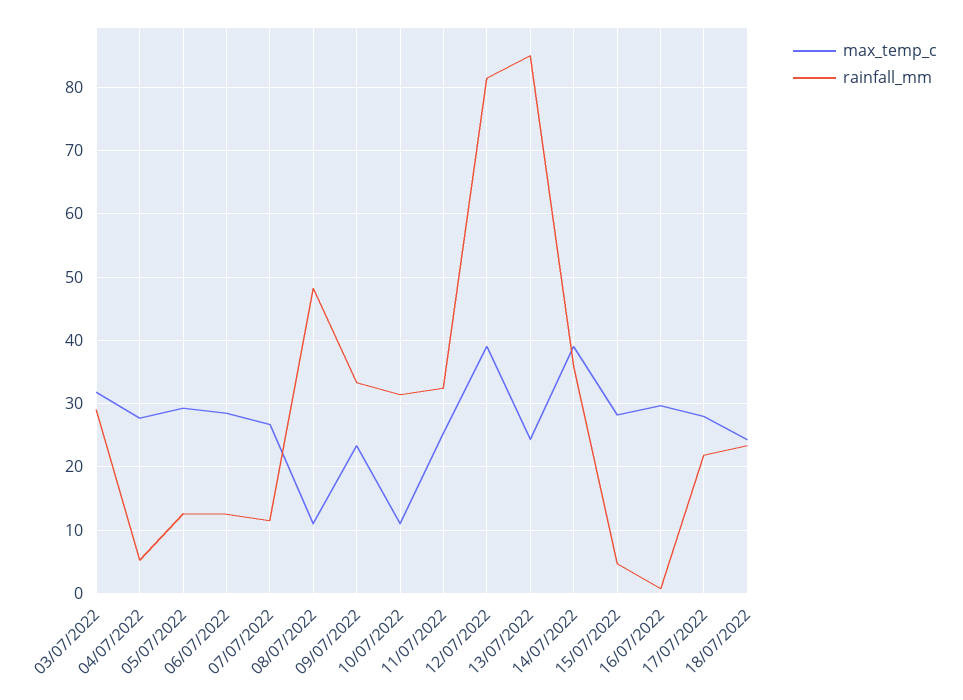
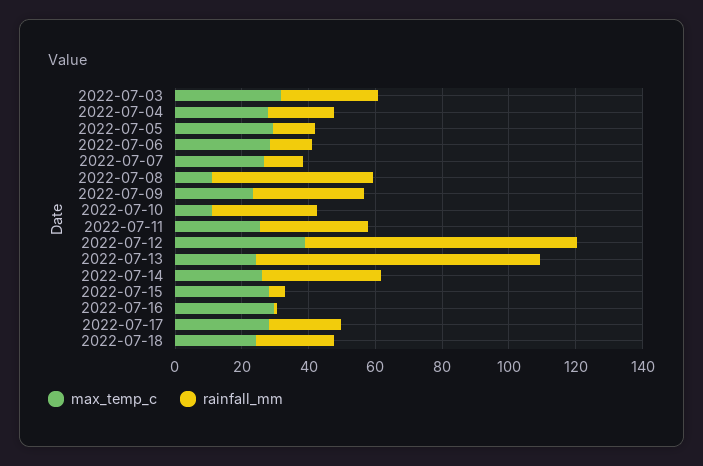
  {
    "max_temp_c": {
      "03/07/2022": 32,
      "04/07/2022": 28,
      "05/07/2022": 29,
      "06/07/2022": 29,
      "07/07/2022": 27,
      "08/07/2022": 11,
      "09/07/2022": 23,
      "10/07/2022": 11,
      "11/07/2022": 25,
      "12/07/2022": 39,
      "13/07/2022": 24,
-     "14/07/2022": 39,
+     "14/07/2022": 25,
      "15/07/2022": 28,
      "16/07/2022": 30,
      "17/07/2022": 28,
      "18/07/2022": 24
    },
    "rainfall_mm": {
      "03/07/2022": 29,
-     "04/07/2022": 5,
+     "04/07/2022": 20,
      "05/07/2022": 13,
      "06/07/2022": 13,
      "07/07/2022": 12,
      "08/07/2022": 48,
      "09/07/2022": 33,
      "10/07/2022": 31,
      "11/07/2022": 32,
      "12/07/2022": 81,
      "13/07/2022": 85,
      "14/07/2022": 36,
      "15/07/2022": 5,
      "16/07/2022": 1,
      "17/07/2022": 22,
      "18/07/2022": 23
    }
  }

